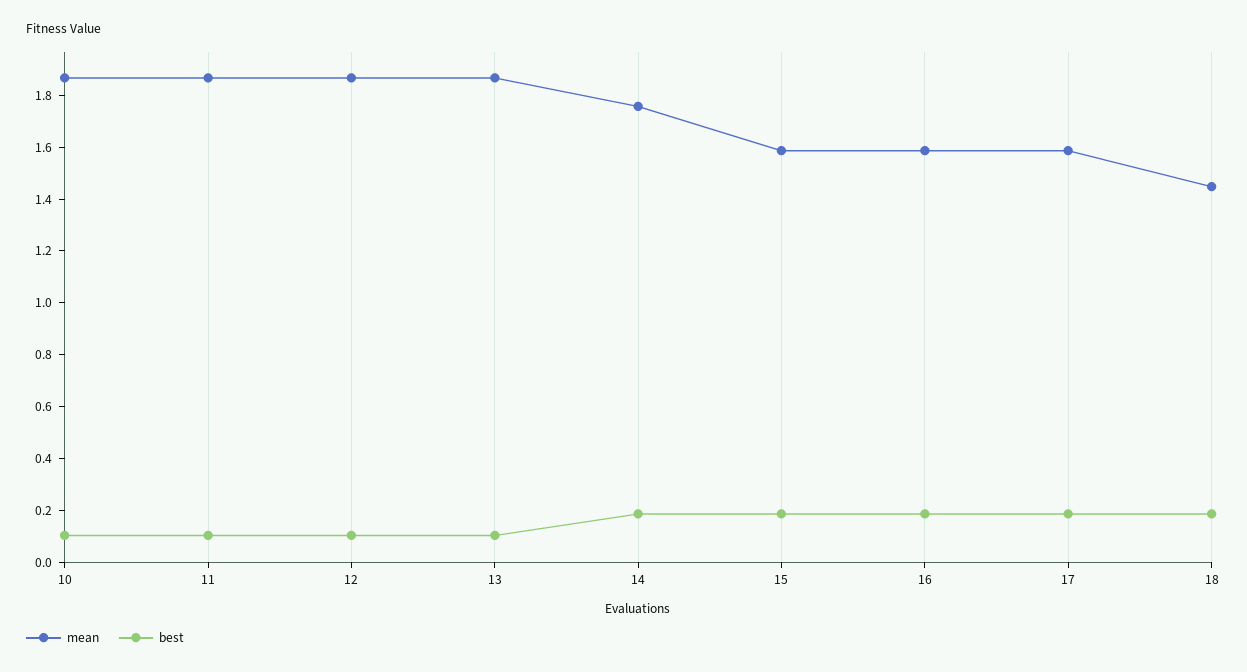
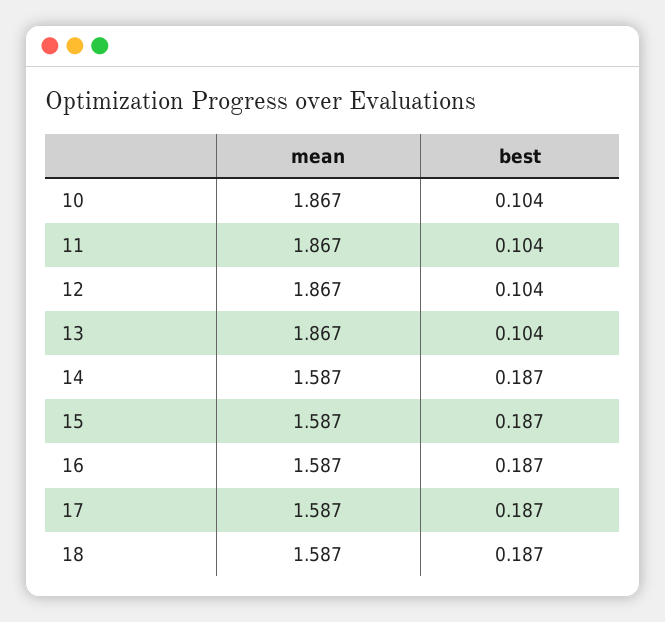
  {
    "mean": {
      "10": 1.867,
      "11": 1.867,
      "12": 1.867,
      "13": 1.867,
-     "14": 1.75,
+     "14": 1.587,
      "15": 1.587,
      "16": 1.587,
      "17": 1.587,
-     "18": 1.45
+     "18": 1.587
    },
    "best": {
      "10": 0.104,
      "11": 0.104,
      "12": 0.104,
      "13": 0.104,
      "14": 0.187,
      "15": 0.187,
      "16": 0.187,
      "17": 0.187,
      "18": 0.187
    }
  }

